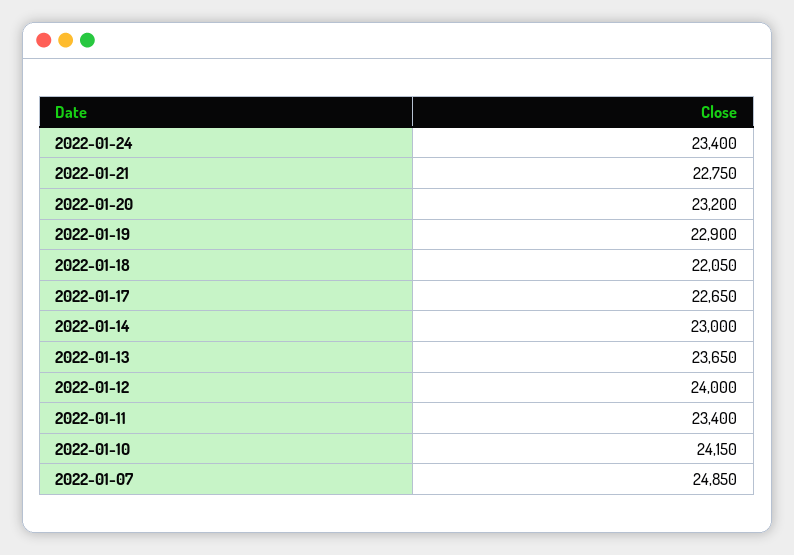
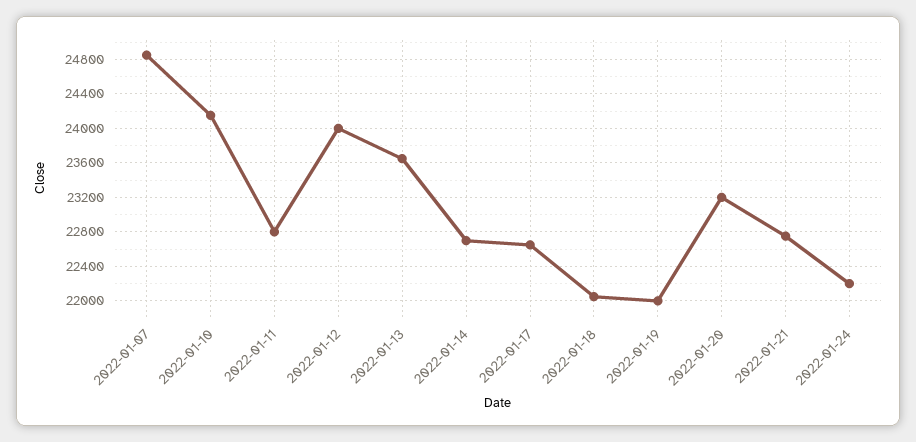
  {
-   "2022-01-24": 23400,
+   "2022-01-24": 22200,
    "2022-01-21": 22750,
    "2022-01-20": 23200,
-   "2022-01-19": 22900,
+   "2022-01-19": 22000,
    "2022-01-18": 22050,
    "2022-01-17": 22650,
-   "2022-01-14": 23000,
+   "2022-01-14": 22700,
    "2022-01-13": 23650,
    "2022-01-12": 24000,
-   "2022-01-11": 23400,
+   "2022-01-11": 22800,
    "2022-01-10": 24150,
    "2022-01-07": 24850
  }

